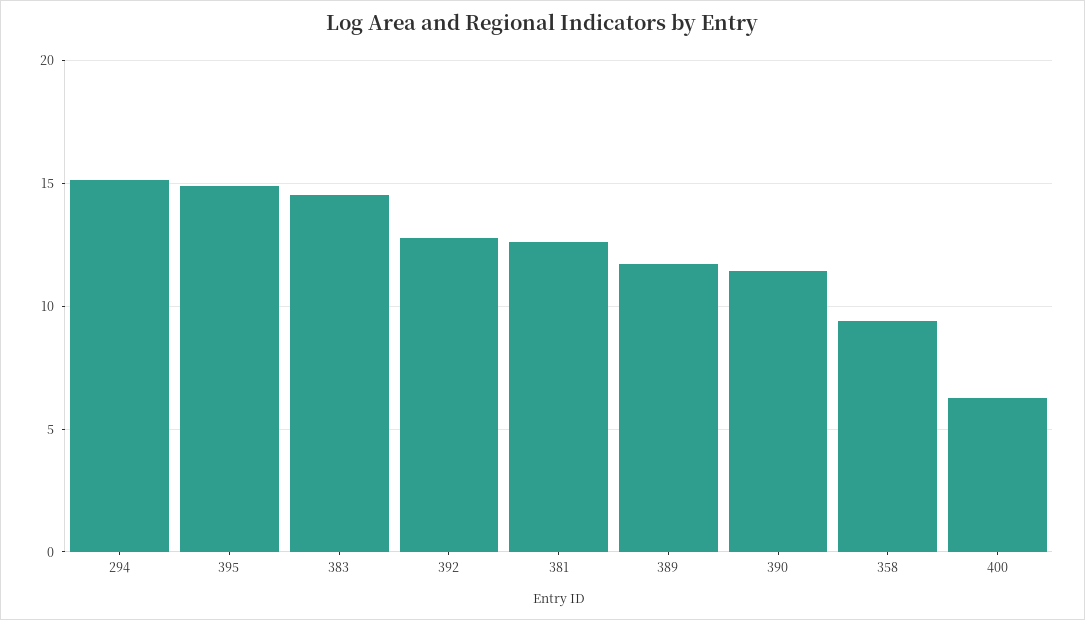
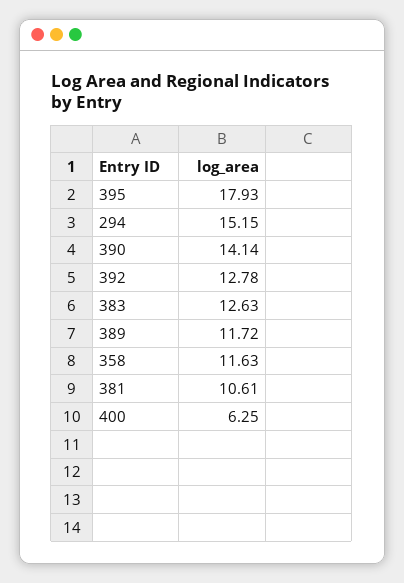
  {
    "294": 15.15,
-   "395": 15,
+   "395": 17.93,
-   "383": 14.5,
+   "383": 12.63,
    "392": 12.78,
-   "381": 12.5,
+   "381": 10.61,
    "389": 11.72,
-   "390": 11.5,
+   "390": 14.14,
-   "358": 9.5,
+   "358": 11.63,
    "400": 6.25
  }

